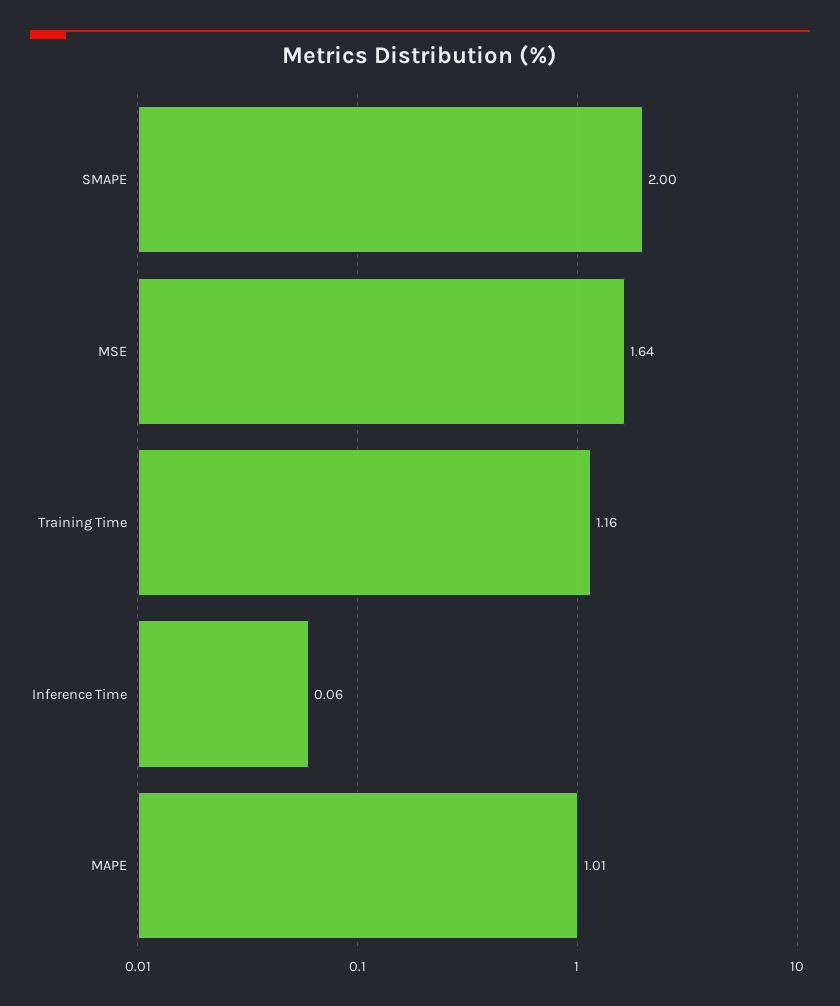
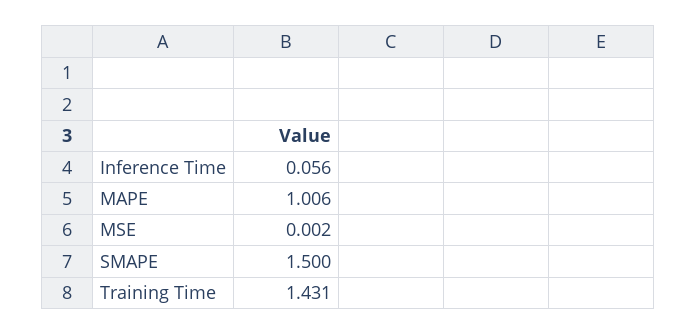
  {
-   "SMAPE": 2,
+   "SMAPE": 1.5,
-   "MSE": 1.64,
+   "MSE": 0.002,
-   "Training Time": 1.16,
+   "Training Time": 1.431,
    "Inference Time": 0.056,
    "MAPE": 1.006
  }

